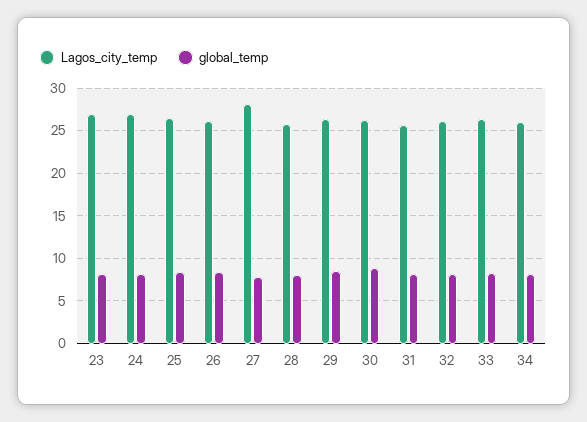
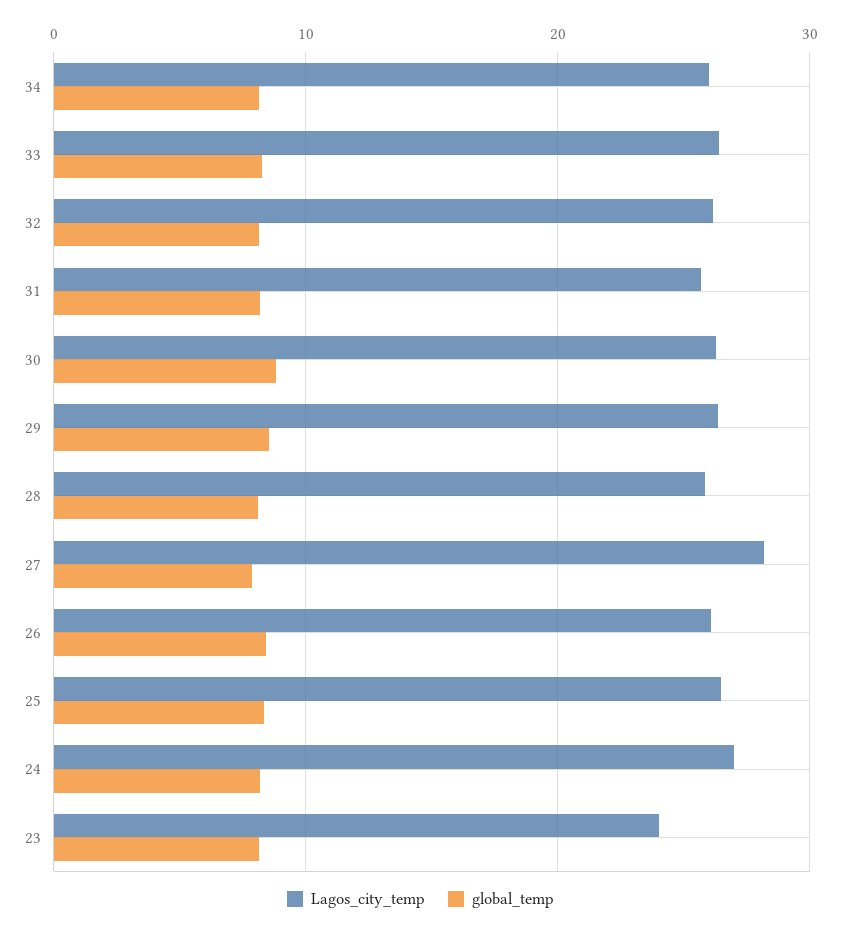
  {
    "Lagos_city_temp": {
-     "23": 27,
+     "23": 24,
      "24": 27,
      "25": 26,
      "26": 26,
      "27": 28,
      "28": 26,
      "29": 26,
      "30": 26,
      "31": 26,
      "32": 26,
      "33": 26,
      "34": 26
    },
    "global_temp": {
      "23": 8,
      "24": 8,
      "25": 8,
      "26": 8,
      "27": 8,
      "28": 8,
      "29": 9,
      "30": 9,
      "31": 8,
      "32": 8,
      "33": 8,
      "34": 8
    }
  }

